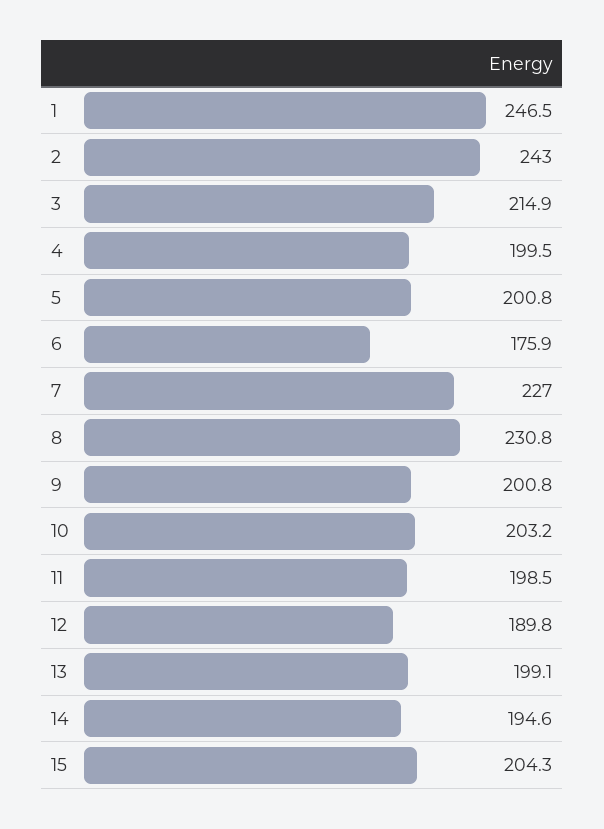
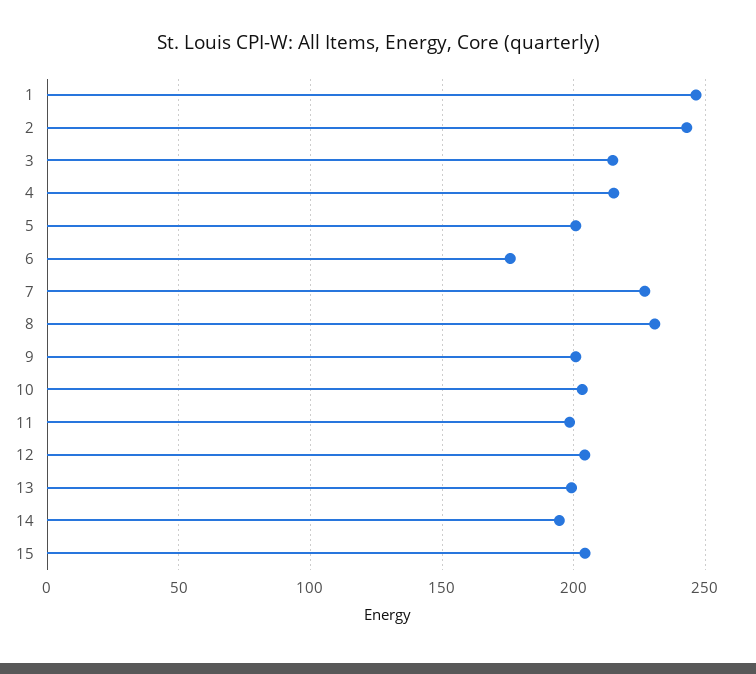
  {
    "1": 246.5,
    "2": 243,
    "3": 214.9,
-   "4": 199.5,
+   "4": 215,
    "5": 200.8,
    "6": 175.9,
    "7": 227,
    "8": 230.8,
    "9": 200.8,
    "10": 203.2,
    "11": 198.5,
-   "12": 189.8,
+   "12": 205,
    "13": 199.1,
    "14": 194.6,
    "15": 204.3
  }

